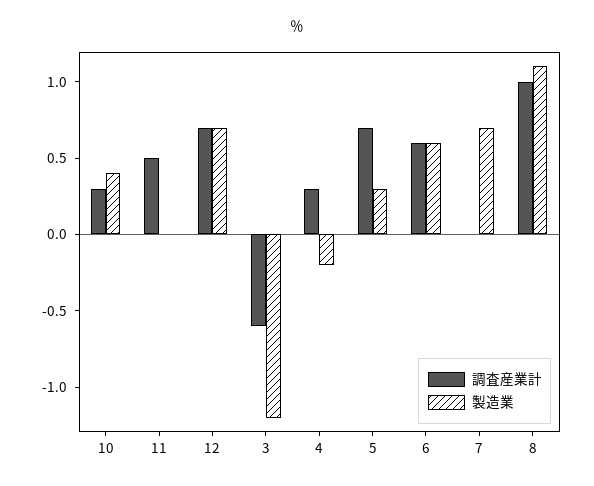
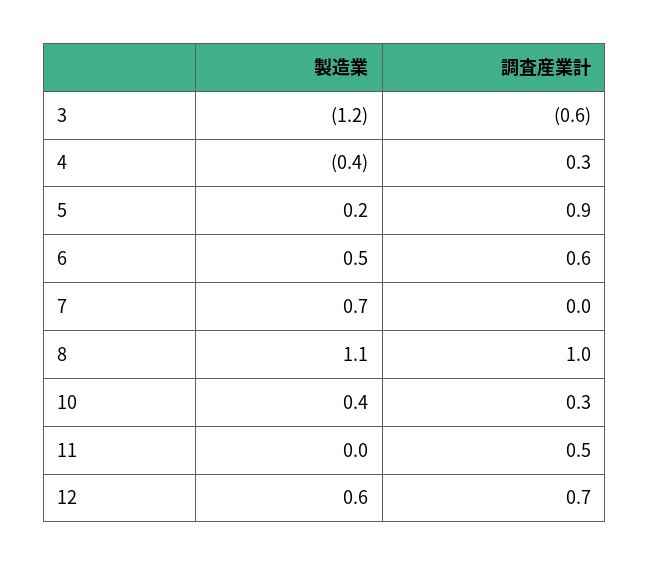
  {
    "調査産業計": {
      "10": 0.3,
      "11": 0.5,
      "12": 0.7,
      "3": -0.6,
      "4": 0.3,
-     "5": 0.7,
+     "5": 0.9,
      "6": 0.6,
      "7": 0,
      "8": 1
    },
    "製造業": {
      "10": 0.4,
      "11": 0,
-     "12": 0.7,
+     "12": 0.6,
      "3": -1.2,
-     "4": -0.2,
+     "4": -0.4,
-     "5": 0.3,
+     "5": 0.2,
-     "6": 0.6,
+     "6": 0.5,
      "7": 0.7,
      "8": 1.1
    }
  }

